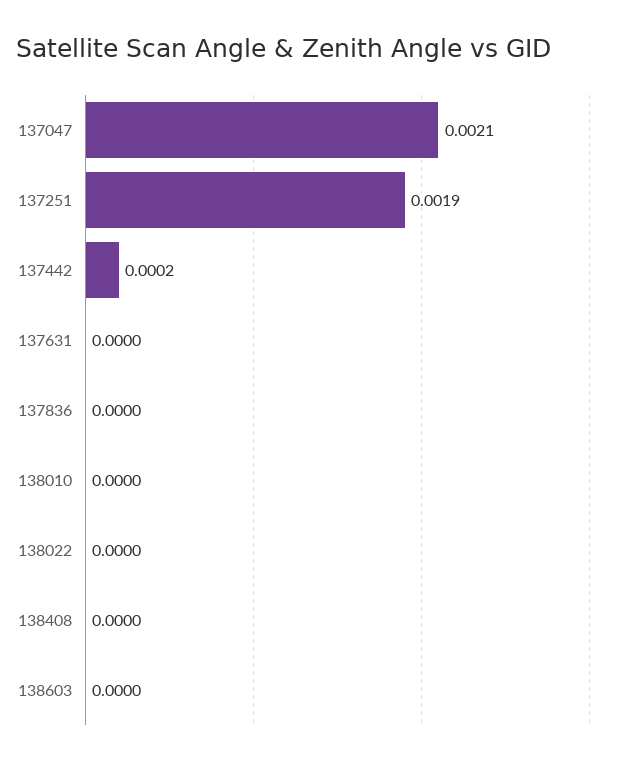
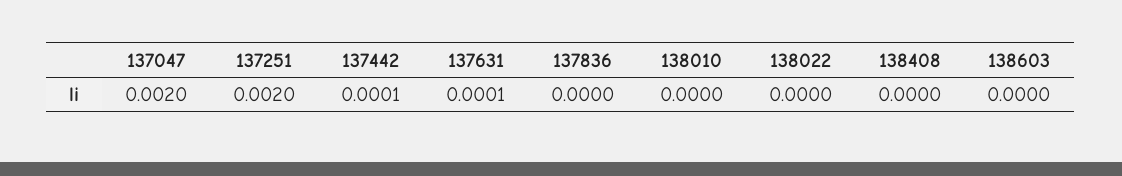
  {
-   "137047": 0.0021,
+   "137047": 0.002,
-   "137251": 0.0019,
+   "137251": 0.002,
-   "137442": 0.0002,
+   "137442": 0.0001,
-   "137631": 0,
+   "137631": 0.0001,
    "137836": 0,
    "138010": 0,
    "138022": 0,
    "138408": 0,
    "138603": 0
  }

